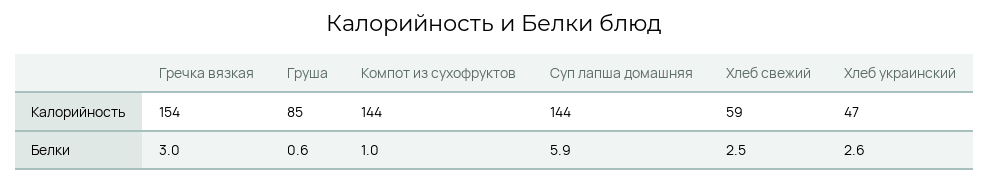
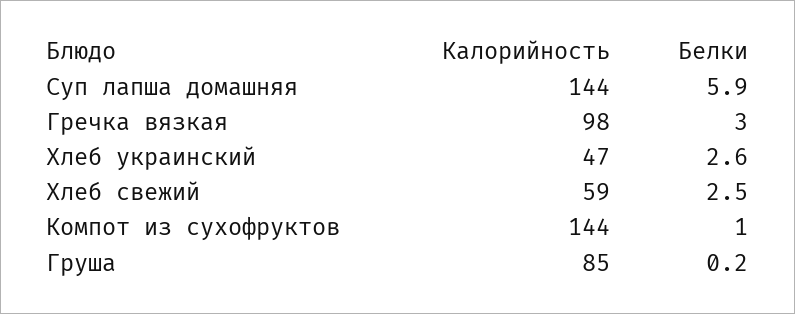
  {
    "Гречка вязкая": {
-     "Калорийность": 154,
+     "Калорийность": 98,
      "Белки": 3
    },
    "Груша": {
      "Калорийность": 85,
-     "Белки": 0.6
+     "Белки": 0.2
    },
    "Компот из сухофруктов": {
      "Калорийность": 144,
      "Белки": 1
    },
    "Суп лапша домашняя": {
      "Калорийность": 144,
      "Белки": 5.9
    },
    "Хлеб свежий": {
      "Калорийность": 59,
      "Белки": 2.5
    },
    "Хлеб украинский": {
      "Калорийность": 47,
      "Белки": 2.6
    }
  }

